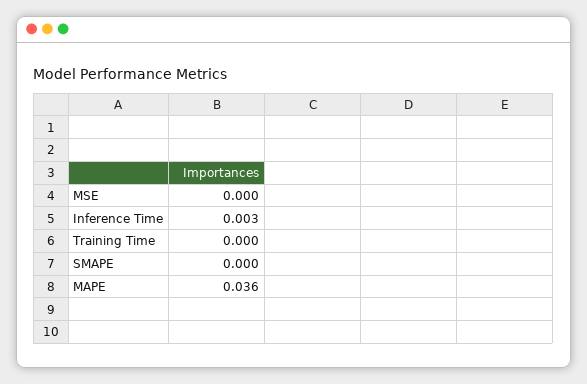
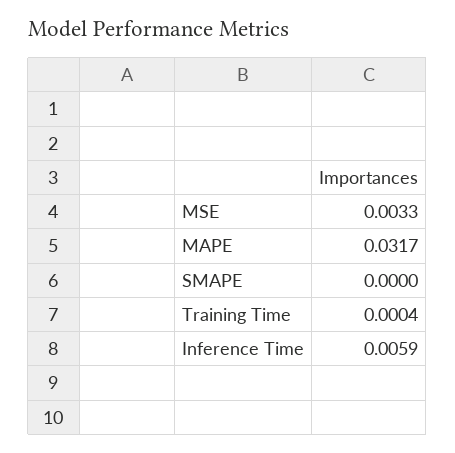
  {
-   "MSE": 0,
+   "MSE": 0.0033,
-   "Inference Time": 0.003,
+   "Inference Time": 0.0059,
    "Training Time": 0.0004,
    "SMAPE": 0,
-   "MAPE": 0.036
+   "MAPE": 0.0317
  }

